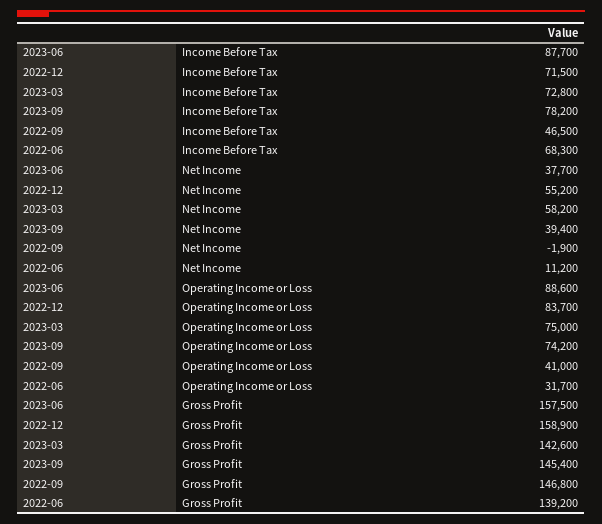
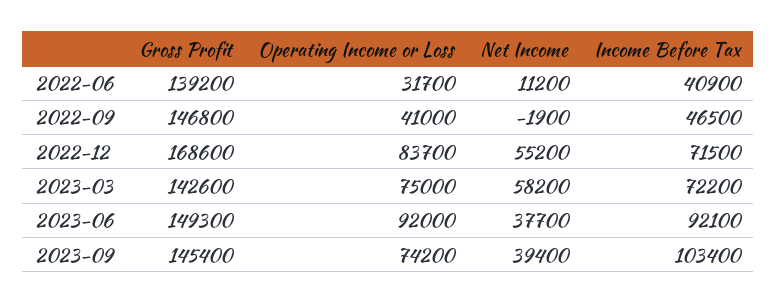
  {
    "2023-06": {
-     "Income Before Tax": 87700,
+     "Income Before Tax": 92100,
      "Net Income": 37700,
-     "Operating Income or Loss": 88600,
+     "Operating Income or Loss": 92000,
-     "Gross Profit": 157500
+     "Gross Profit": 149300
    },
    "2022-12": {
      "Income Before Tax": 71500,
      "Net Income": 55200,
      "Operating Income or Loss": 83700,
-     "Gross Profit": 158900
+     "Gross Profit": 168600
    },
    "2023-03": {
-     "Income Before Tax": 72800,
+     "Income Before Tax": 72200,
      "Net Income": 58200,
      "Operating Income or Loss": 75000,
      "Gross Profit": 142600
    },
    "2023-09": {
-     "Income Before Tax": 78200,
+     "Income Before Tax": 103400,
      "Net Income": 39400,
      "Operating Income or Loss": 74200,
      "Gross Profit": 145400
    },
    "2022-09": {
      "Income Before Tax": 46500,
      "Net Income": -1900,
      "Operating Income or Loss": 41000,
      "Gross Profit": 146800
    },
    "2022-06": {
-     "Income Before Tax": 68300,
+     "Income Before Tax": 40900,
      "Net Income": 11200,
      "Operating Income or Loss": 31700,
      "Gross Profit": 139200
    }
  }

